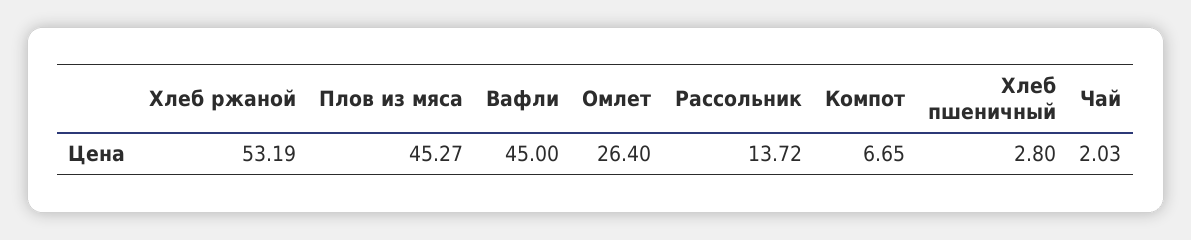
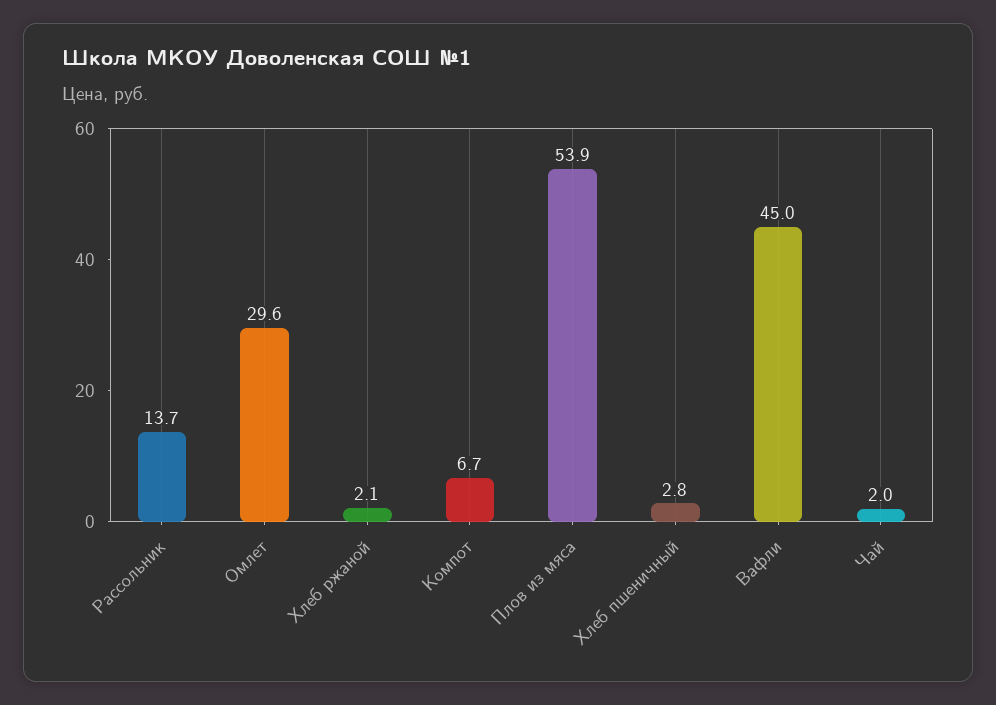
  {
-   "Хлеб ржаной": 53.19,
+   "Хлеб ржаной": 2.1,
-   "Плов из мяса": 45.27,
+   "Плов из мяса": 53.9,
    "Вафли": 45,
-   "Омлет": 26.4,
+   "Омлет": 29.6,
    "Рассольник": 13.72,
    "Компот": 6.65,
    "Хлеб пшеничный": 2.8,
    "Чай": 2.03
  }

